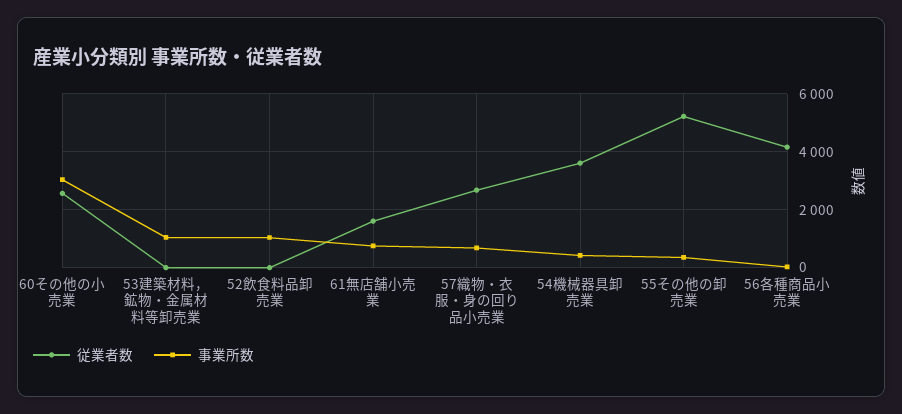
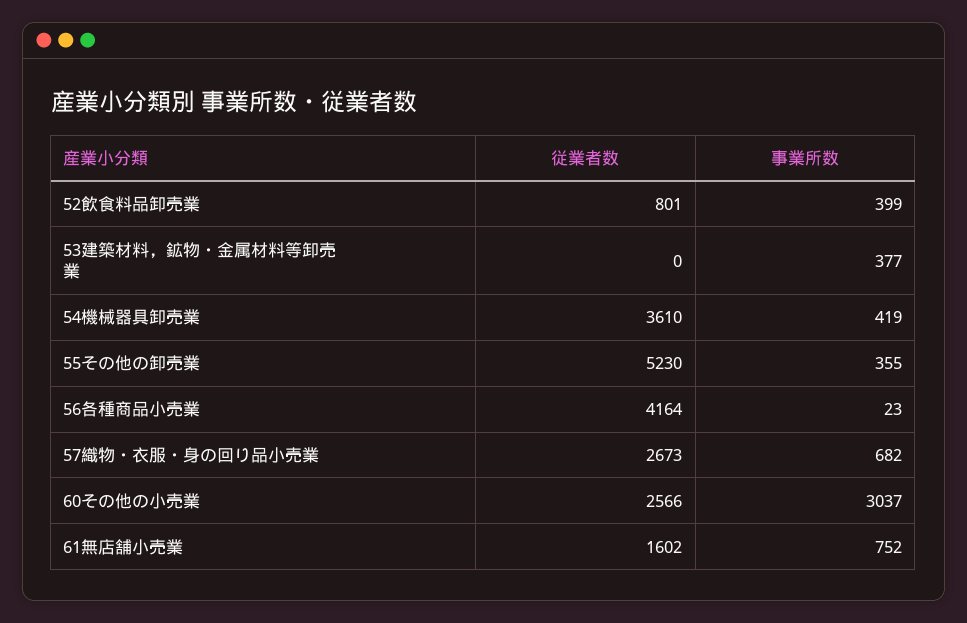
  {
    "従業者数": {
      "60その他の小売業": 2566,
      "53建築材料，鉱物・金属材料等卸売業": 0,
-     "52飲食料品卸売業": 0,
+     "52飲食料品卸売業": 801,
      "61無店舗小売業": 1602,
      "57織物・衣服・身の回り品小売業": 2673,
      "54機械器具卸売業": 3610,
      "55その他の卸売業": 5230,
      "56各種商品小売業": 4164
    },
    "事業所数": {
      "60その他の小売業": 3037,
-     "53建築材料，鉱物・金属材料等卸売業": 1000,
+     "53建築材料，鉱物・金属材料等卸売業": 377,
-     "52飲食料品卸売業": 1000,
+     "52飲食料品卸売業": 399,
      "61無店舗小売業": 752,
      "57織物・衣服・身の回り品小売業": 682,
      "54機械器具卸売業": 419,
      "55その他の卸売業": 355,
      "56各種商品小売業": 23
    }
  }

